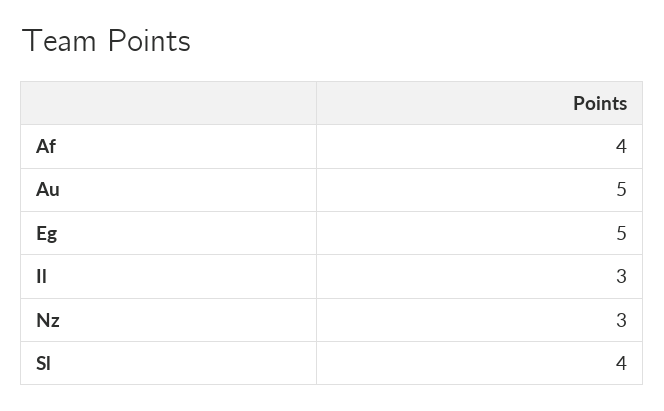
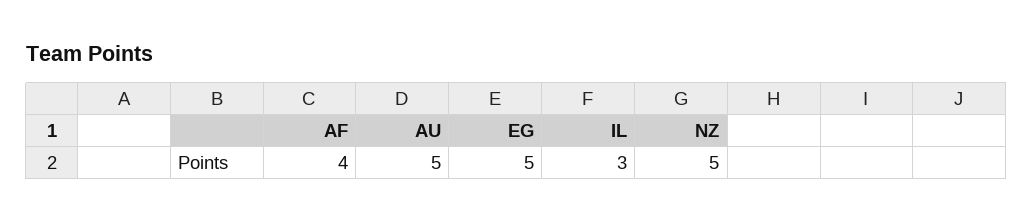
  {
    "Af": 4,
    "Au": 5,
    "Eg": 5,
    "Il": 3,
-   "Nz": 3,
+   "Nz": 5
-   "Sl": 4
  }

